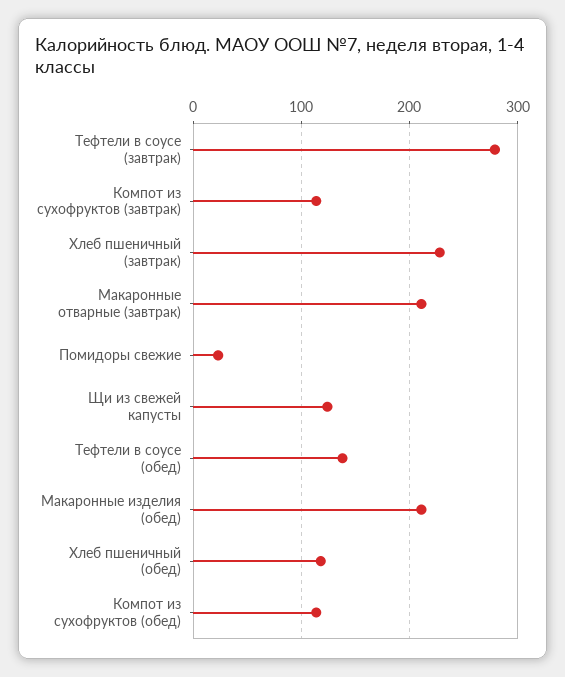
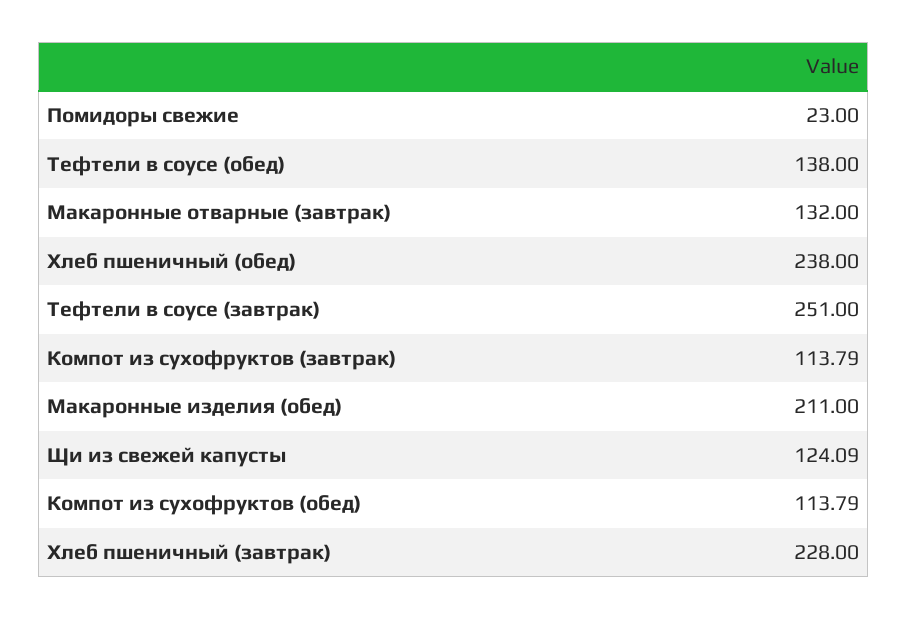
  {
-   "Тефтели в соусе (завтрак)": 280,
+   "Тефтели в соусе (завтрак)": 251,
    "Компот из сухофруктов (завтрак)": 113.79,
    "Хлеб пшеничный (завтрак)": 228,
-   "Макаронные отварные (завтрак)": 210,
+   "Макаронные отварные (завтрак)": 132,
    "Помидоры свежие": 23,
    "Щи из свежей капусты": 124.09,
    "Тефтели в соусе (обед)": 138,
    "Макаронные изделия (обед)": 211,
-   "Хлеб пшеничный (обед)": 120,
+   "Хлеб пшеничный (обед)": 238,
    "Компот из сухофруктов (обед)": 113.79
  }

